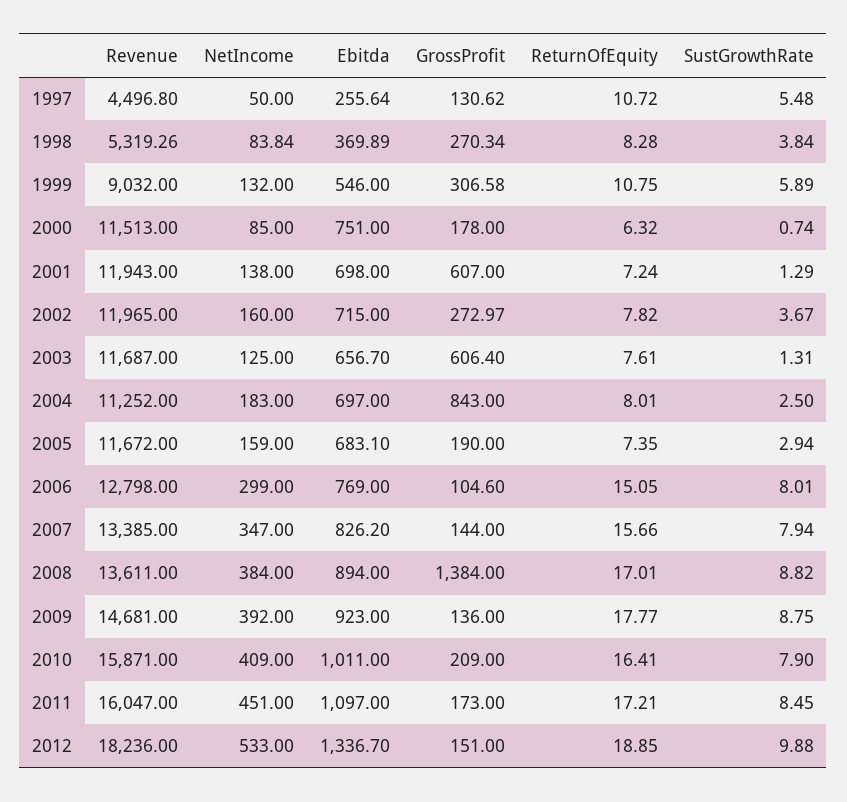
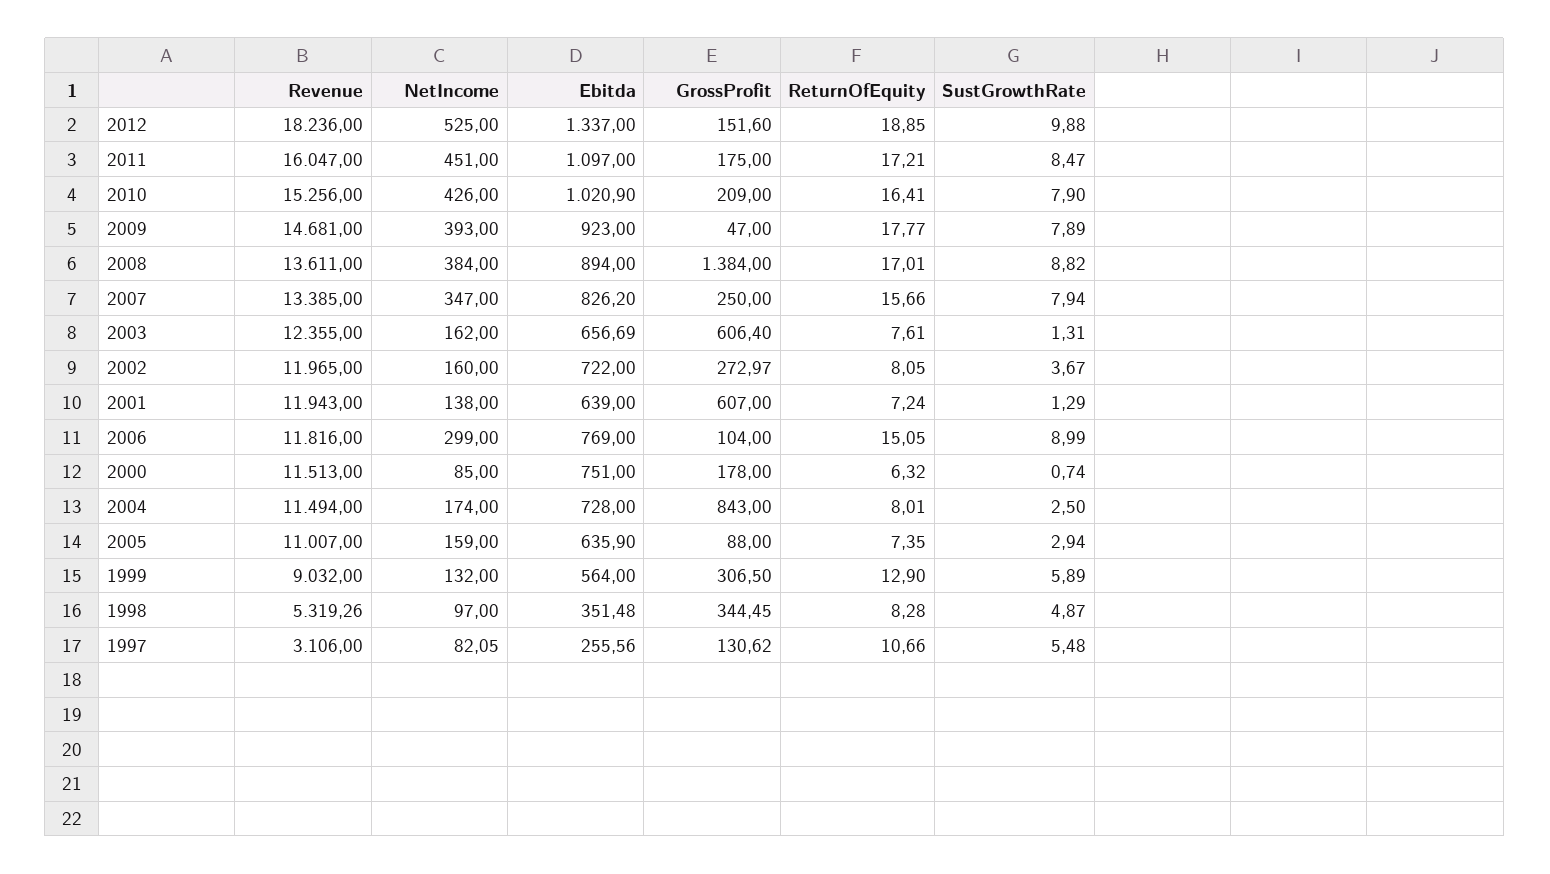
  {
    "Revenue": {
-     "1997": 4496.8,
+     "1997": 3106,
      "1998": 5319.26,
      "1999": 9032,
      "2000": 11513,
      "2001": 11943,
      "2002": 11965,
-     "2003": 11687,
+     "2003": 12355,
-     "2004": 11252,
+     "2004": 11494,
-     "2005": 11672,
+     "2005": 11007,
-     "2006": 12798,
+     "2006": 11816,
      "2007": 13385,
      "2008": 13611,
      "2009": 14681,
-     "2010": 15871,
+     "2010": 15256,
      "2011": 16047,
      "2012": 18236
    },
    "NetIncome": {
-     "1997": 50,
+     "1997": 82.05,
-     "1998": 83.84,
+     "1998": 97,
      "1999": 132,
      "2000": 85,
      "2001": 138,
      "2002": 160,
-     "2003": 125,
+     "2003": 162,
-     "2004": 183,
+     "2004": 174,
      "2005": 159,
      "2006": 299,
      "2007": 347,
      "2008": 384,
-     "2009": 392,
+     "2009": 393,
-     "2010": 409,
+     "2010": 426,
      "2011": 451,
-     "2012": 533
+     "2012": 525
    },
    "Ebitda": {
-     "1997": 255.64,
+     "1997": 255.56,
-     "1998": 369.89,
+     "1998": 351.48,
-     "1999": 546,
+     "1999": 564,
      "2000": 751,
-     "2001": 698,
+     "2001": 639,
-     "2002": 715,
+     "2002": 722,
-     "2003": 656.7,
+     "2003": 656.69,
-     "2004": 697,
+     "2004": 728,
-     "2005": 683.1,
+     "2005": 635.9,
      "2006": 769,
      "2007": 826.2,
      "2008": 894,
      "2009": 923,
-     "2010": 1011,
+     "2010": 1020.9,
      "2011": 1097,
-     "2012": 1336.7
+     "2012": 1337
    },
    "GrossProfit": {
      "1997": 130.62,
-     "1998": 270.34,
+     "1998": 344.45,
-     "1999": 306.58,
+     "1999": 306.5,
      "2000": 178,
      "2001": 607,
      "2002": 272.97,
      "2003": 606.4,
      "2004": 843,
-     "2005": 190,
+     "2005": 88,
-     "2006": 104.6,
+     "2006": 104,
-     "2007": 144,
+     "2007": 250,
      "2008": 1384,
-     "2009": 136,
+     "2009": 47,
      "2010": 209,
-     "2011": 173,
+     "2011": 175,
-     "2012": 151
+     "2012": 151.6
    },
    "ReturnOfEquity": {
-     "1997": 10.72,
+     "1997": 10.66,
      "1998": 8.28,
-     "1999": 10.75,
+     "1999": 12.9,
      "2000": 6.32,
      "2001": 7.24,
-     "2002": 7.82,
+     "2002": 8.05,
      "2003": 7.61,
      "2004": 8.01,
      "2005": 7.35,
      "2006": 15.05,
      "2007": 15.66,
      "2008": 17.01,
      "2009": 17.77,
      "2010": 16.41,
      "2011": 17.21,
      "2012": 18.85
    },
    "SustGrowthRate": {
      "1997": 5.48,
-     "1998": 3.84,
+     "1998": 4.87,
      "1999": 5.89,
      "2000": 0.74,
      "2001": 1.29,
      "2002": 3.67,
      "2003": 1.31,
      "2004": 2.5,
      "2005": 2.94,
-     "2006": 8.01,
+     "2006": 8.99,
      "2007": 7.94,
      "2008": 8.82,
-     "2009": 8.75,
+     "2009": 7.89,
      "2010": 7.9,
-     "2011": 8.45,
+     "2011": 8.47,
      "2012": 9.88
    }
  }

